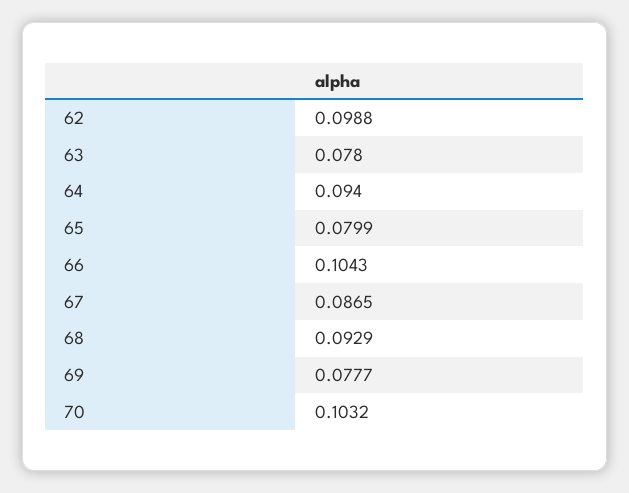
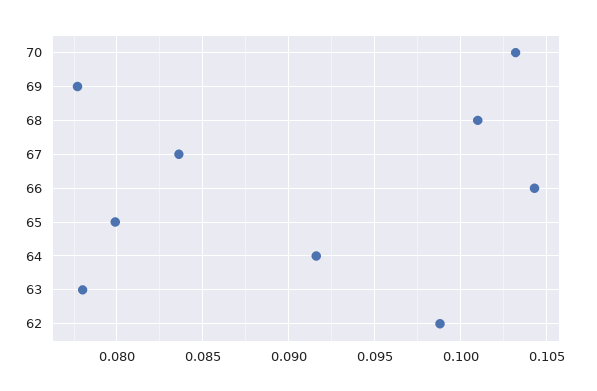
  {
    "62": 0.0988,
    "63": 0.078,
-   "64": 0.094,
+   "64": 0.0915,
    "65": 0.0799,
    "66": 0.1043,
-   "67": 0.0865,
+   "67": 0.0835,
-   "68": 0.0929,
+   "68": 0.101,
    "69": 0.0777,
    "70": 0.1032
  }

